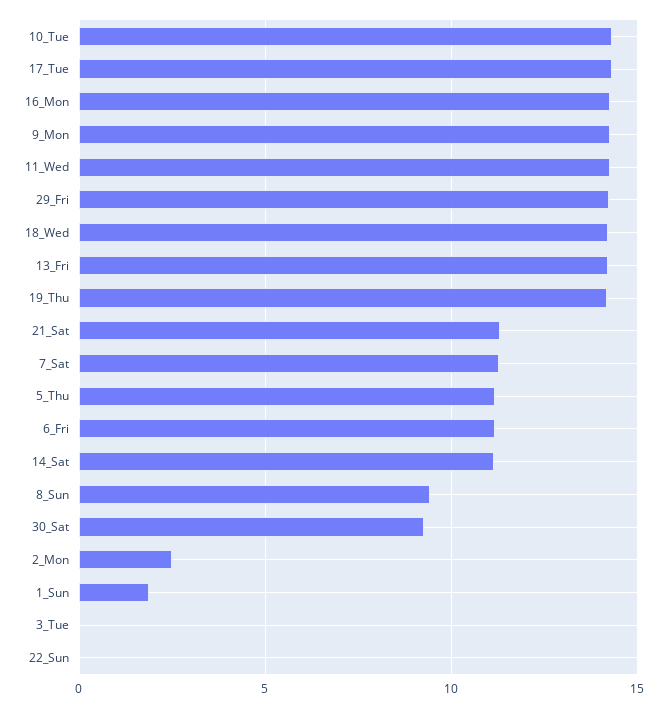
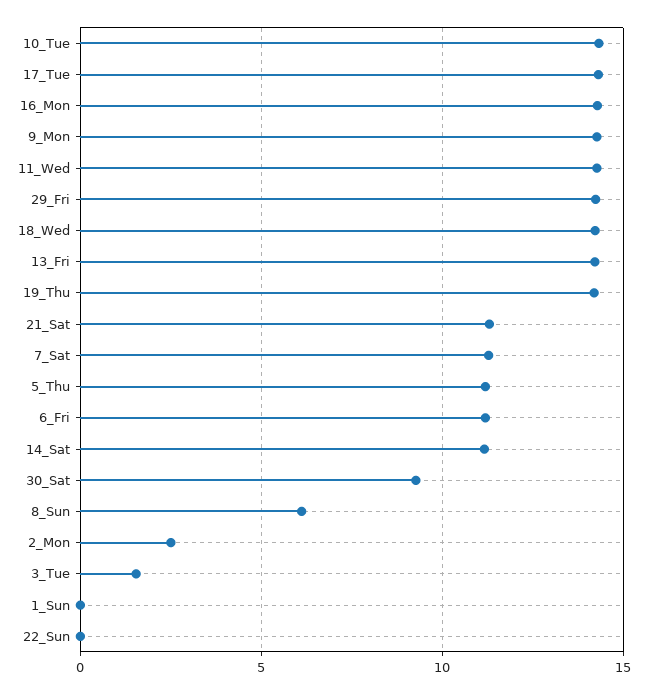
  {
    "10_Tue": 14.5,
    "17_Tue": 14.5,
    "16_Mon": 14.5,
    "9_Mon": 14.5,
    "11_Wed": 14.5,
    "29_Fri": 14,
    "18_Wed": 14,
    "13_Fri": 14,
    "19_Thu": 14,
    "21_Sat": 11.5,
    "7_Sat": 11.5,
    "5_Thu": 11,
    "6_Fri": 11,
    "14_Sat": 11,
-   "8_Sun": 9.5,
+   "8_Sun": 6,
    "30_Sat": 9.5,
    "2_Mon": 2.5,
-   "1_Sun": 2,
+   "1_Sun": 0,
-   "3_Tue": 0,
+   "3_Tue": 1.5,
    "22_Sun": 0
  }

